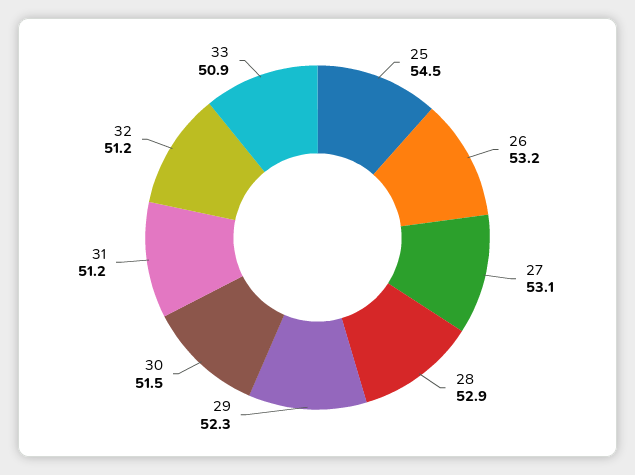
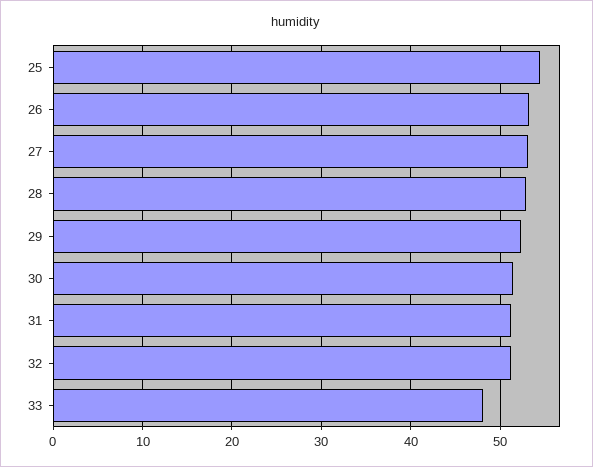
  {
    "25": 54.5,
    "26": 53.2,
    "27": 53.1,
    "28": 52.9,
    "29": 52.3,
    "30": 51.5,
    "31": 51.2,
    "32": 51.2,
-   "33": 50.9
+   "33": 48
  }

